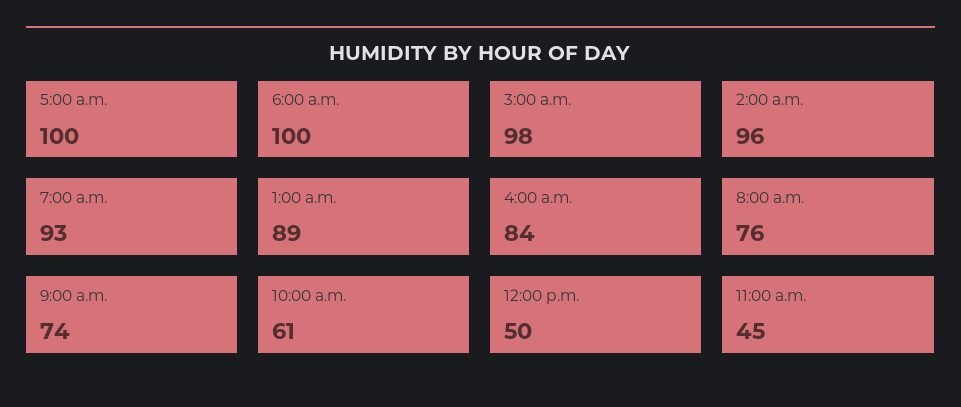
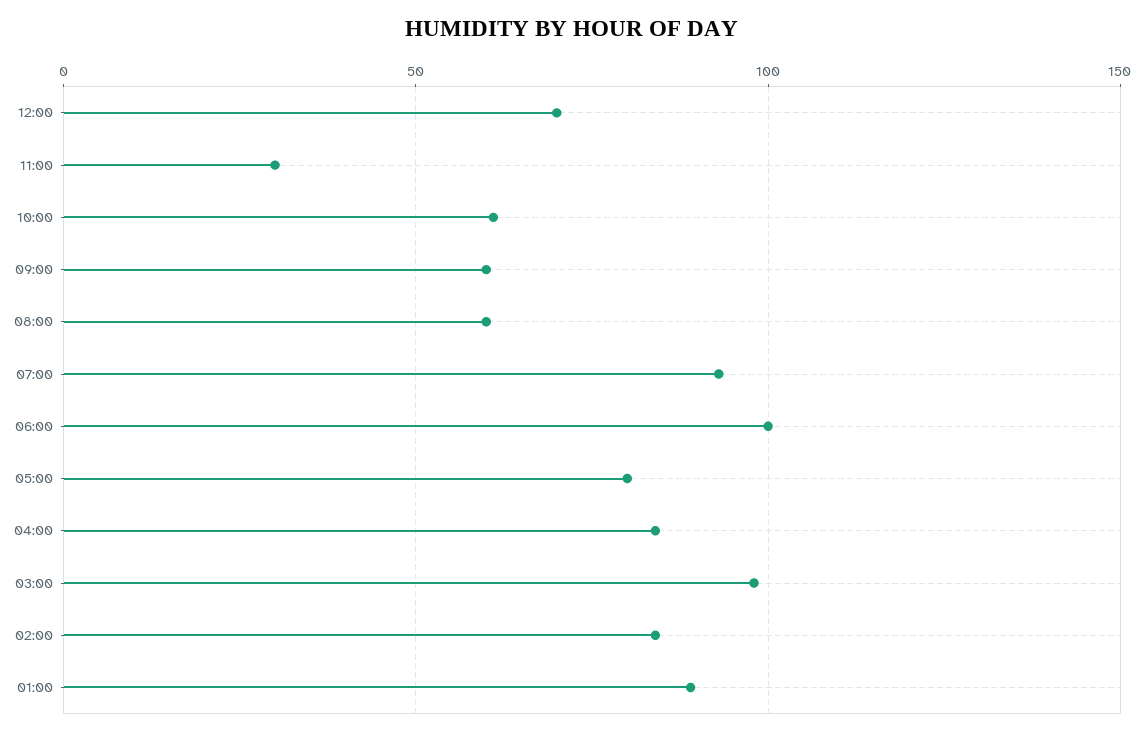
  {
-   "5:00 a.m.": 100,
+   "5:00 a.m.": 80,
    "6:00 a.m.": 100,
    "3:00 a.m.": 98,
-   "2:00 a.m.": 96,
+   "2:00 a.m.": 85,
    "7:00 a.m.": 93,
    "1:00 a.m.": 89,
    "4:00 a.m.": 84,
-   "8:00 a.m.": 76,
+   "8:00 a.m.": 60,
-   "9:00 a.m.": 74,
+   "9:00 a.m.": 60,
    "10:00 a.m.": 61,
-   "12:00 p.m.": 50,
+   "12:00 p.m.": 70,
-   "11:00 a.m.": 45
+   "11:00 a.m.": 30
  }

